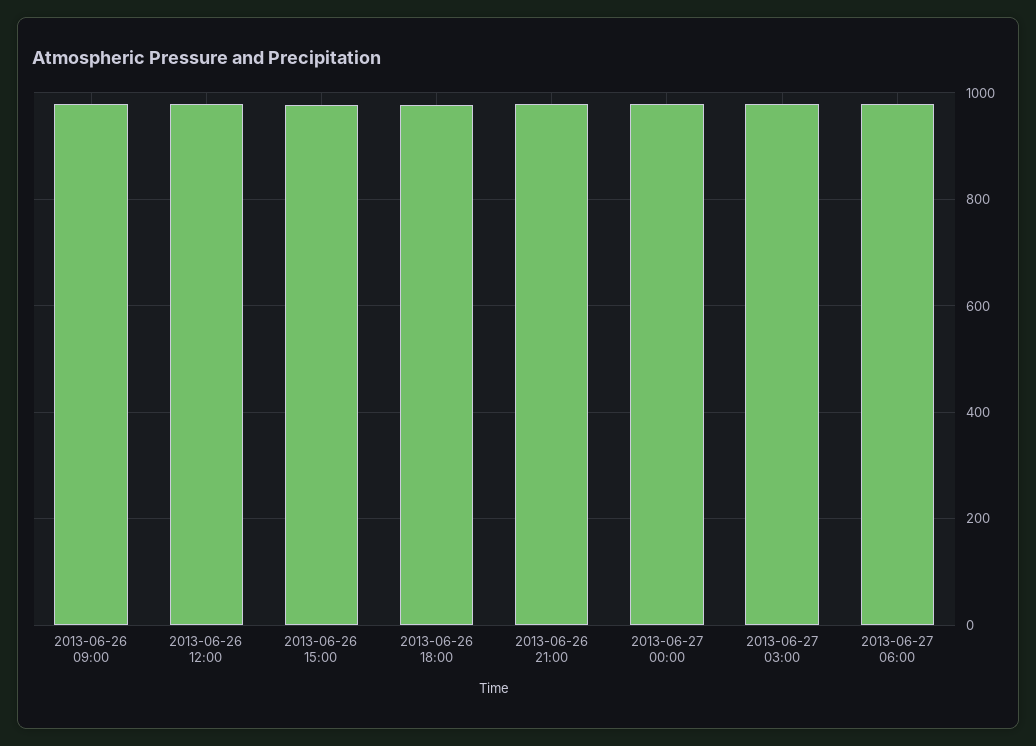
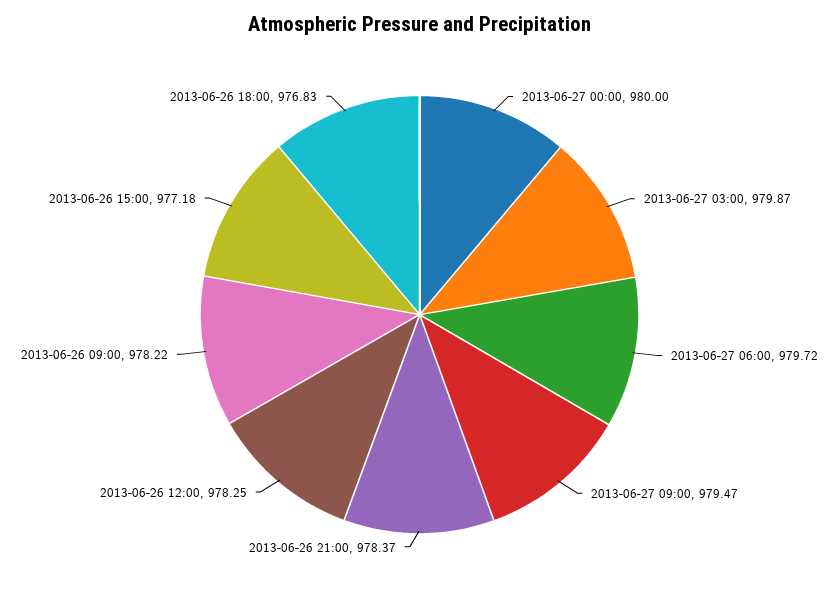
  {
    "2013-06-26 09:00": 978.22,
    "2013-06-26 12:00": 978.25,
    "2013-06-26 15:00": 977.18,
    "2013-06-26 18:00": 976.83,
    "2013-06-26 21:00": 978.37,
    "2013-06-27 00:00": 980,
    "2013-06-27 03:00": 979.87,
-   "2013-06-27 06:00": 979.72
+   "2013-06-27 06:00": 979.72,
+   "2013-06-27 09:00": 979.47
  }

